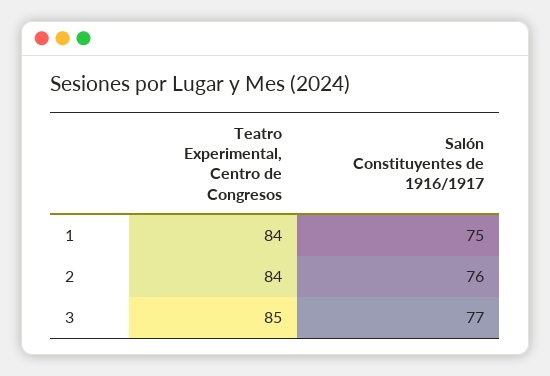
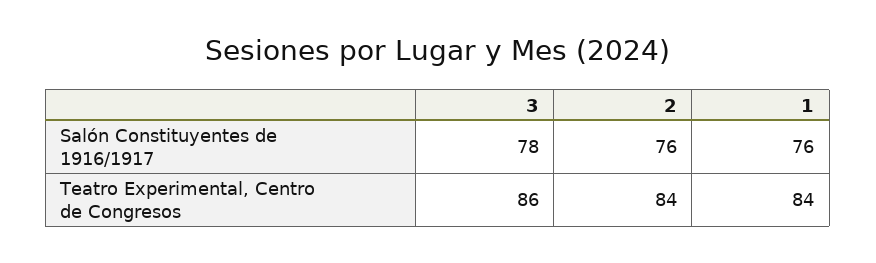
  {
    "Teatro Experimental, Centro de Congresos": {
      "1": 84,
      "2": 84,
-     "3": 85
+     "3": 86
    },
    "Salón Constituyentes de 1916/1917": {
-     "1": 75,
+     "1": 76,
      "2": 76,
-     "3": 77
+     "3": 78
    }
  }

